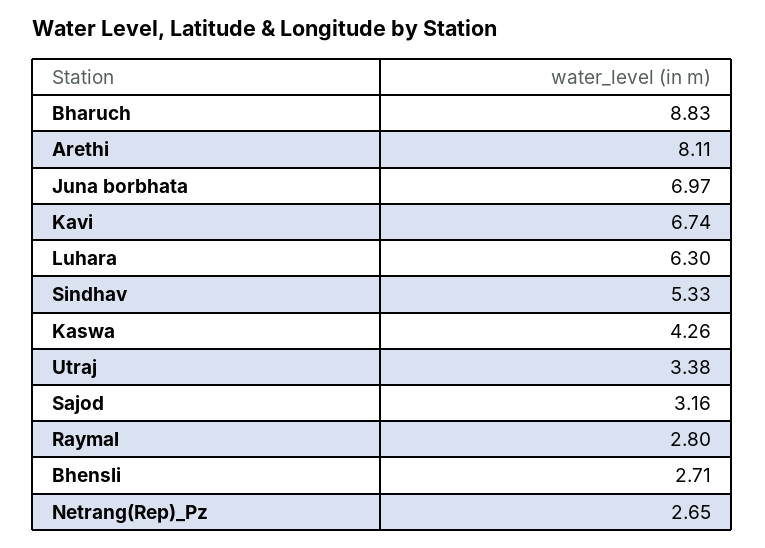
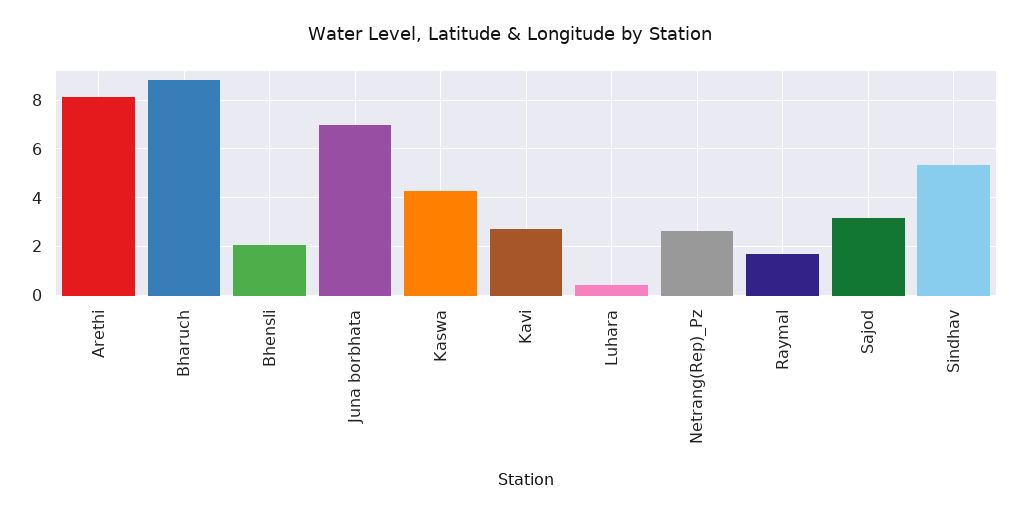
  {
    "Bharuch": 8.83,
    "Arethi": 8.11,
    "Juna borbhata": 6.97,
-   "Kavi": 6.74,
+   "Kavi": 2.75,
-   "Luhara": 6.3,
+   "Luhara": 0.5,
    "Sindhav": 5.33,
    "Kaswa": 4.26,
-   "Utraj": 3.38,
    "Sajod": 3.16,
-   "Raymal": 2.8,
+   "Raymal": 1.75,
-   "Bhensli": 2.71,
+   "Bhensli": 2,
    "Netrang(Rep)_Pz": 2.65
  }

